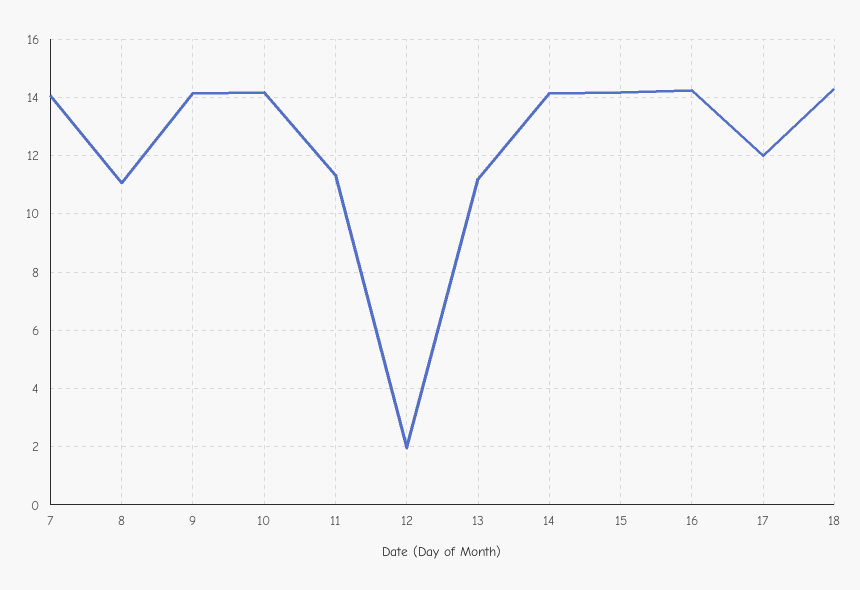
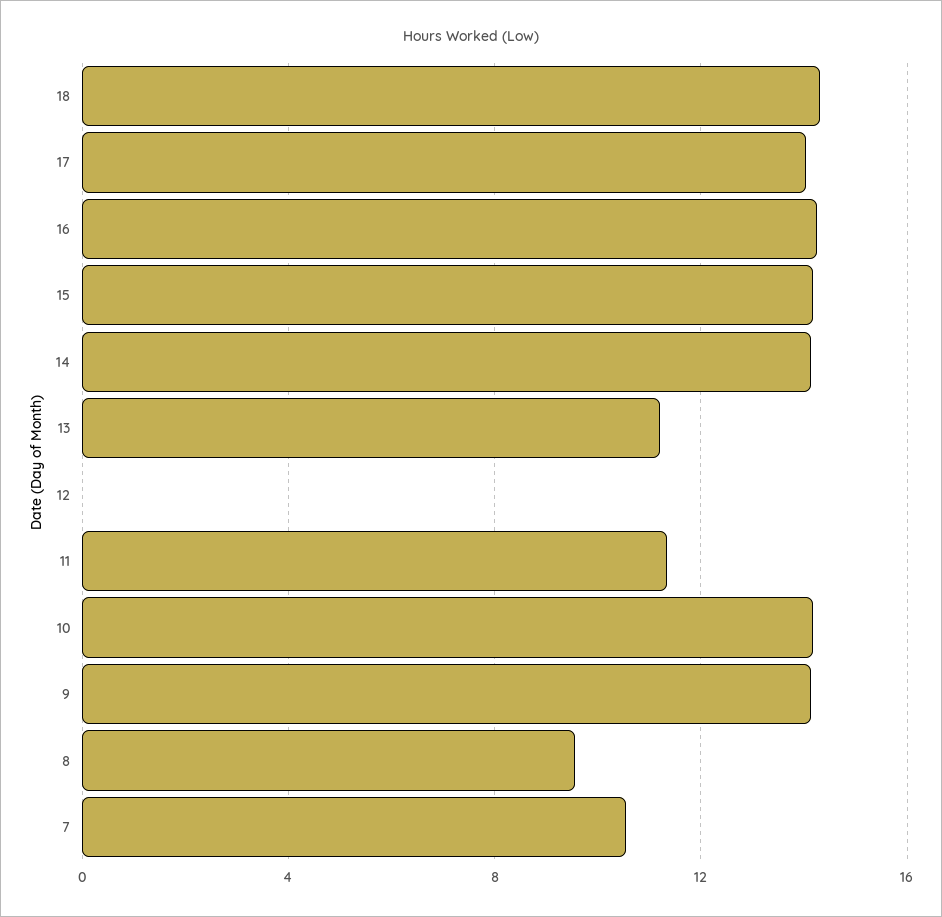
  {
-   "7": 14,
+   "7": 10.5,
-   "8": 11,
+   "8": 9.5,
    "9": 14.25,
    "10": 14.25,
    "11": 11.25,
-   "12": 2,
+   "12": 0,
    "13": 11.25,
    "14": 14.25,
    "15": 14.25,
    "16": 14.25,
-   "17": 12,
+   "17": 14,
    "18": 14.25
  }

